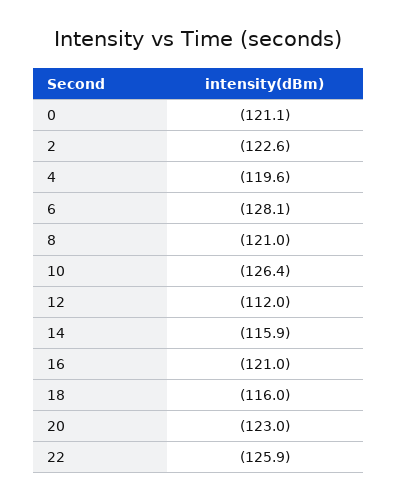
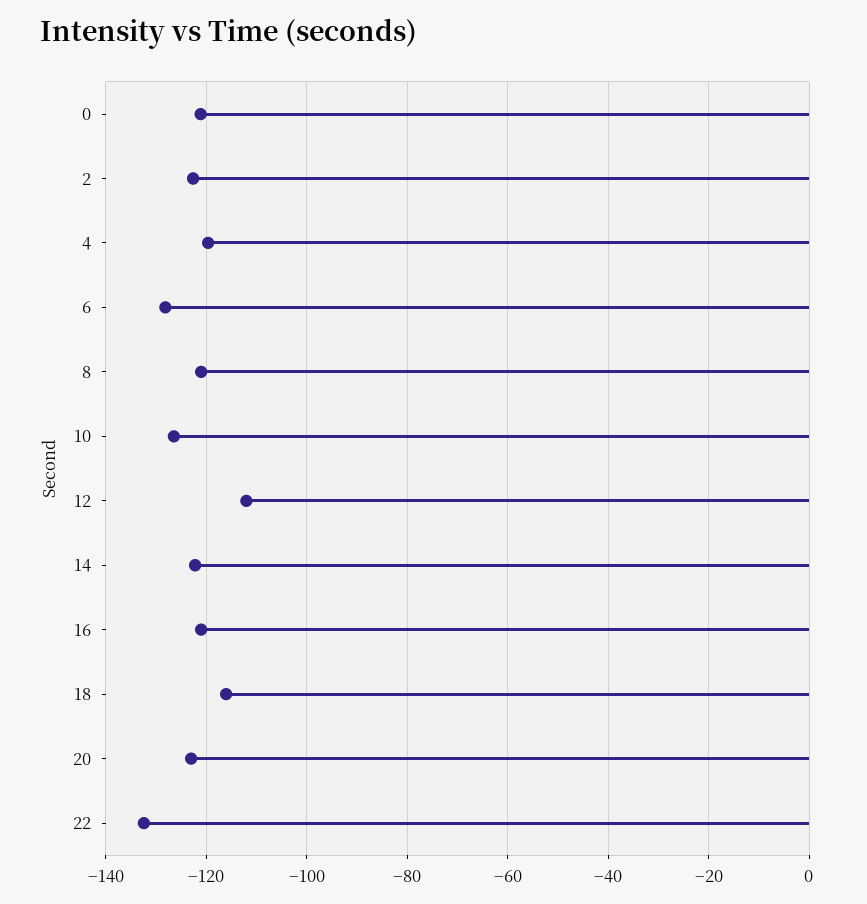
  {
    "0": -121.1,
    "2": -122.6,
    "4": -119.6,
    "6": -128.1,
    "8": -121,
    "10": -126.4,
    "12": -112,
-   "14": -115.9,
+   "14": -122,
    "16": -121,
    "18": -116,
    "20": -123,
-   "22": -125.9
+   "22": -132
  }

